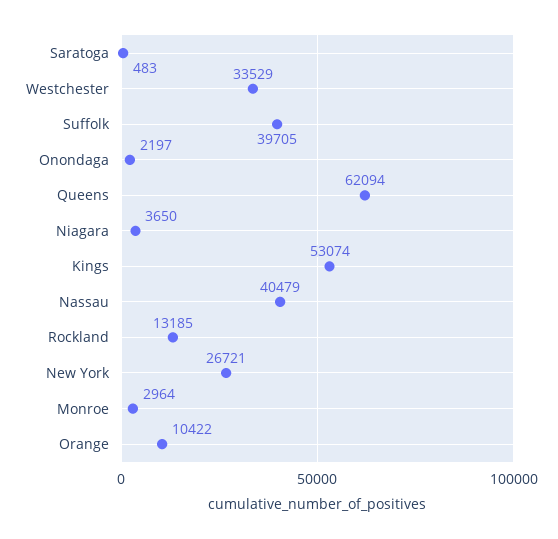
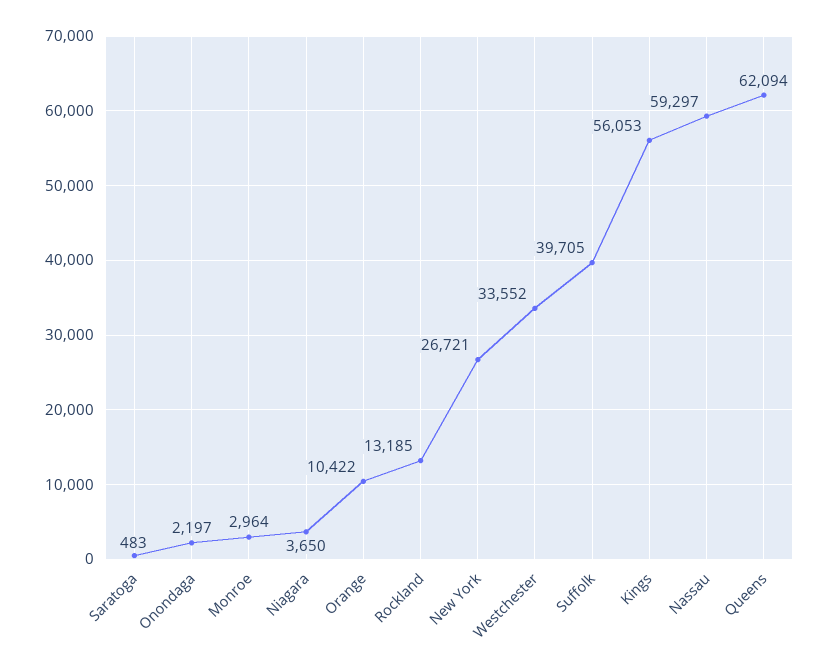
  {
    "Saratoga": 483,
-   "Westchester": 33529,
+   "Westchester": 33552,
    "Suffolk": 39705,
    "Onondaga": 2197,
    "Queens": 62094,
    "Niagara": 3650,
-   "Kings": 53074,
+   "Kings": 56053,
-   "Nassau": 40479,
+   "Nassau": 59297,
    "Rockland": 13185,
    "New York": 26721,
    "Monroe": 2964,
    "Orange": 10422
  }

